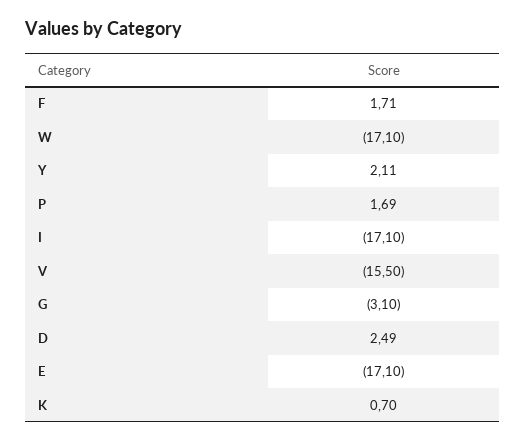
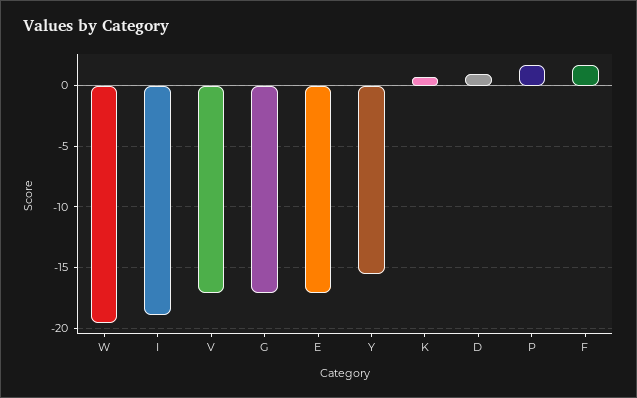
  {
    "F": 1.71,
-   "W": -17.1,
+   "W": -19.5,
-   "Y": 2.11,
+   "Y": -15.5,
    "P": 1.69,
-   "I": -17.1,
+   "I": -19,
-   "V": -15.5,
+   "V": -17,
-   "G": -3.1,
+   "G": -17,
-   "D": 2.49,
+   "D": 1,
    "E": -17.1,
    "K": 0.7
  }

